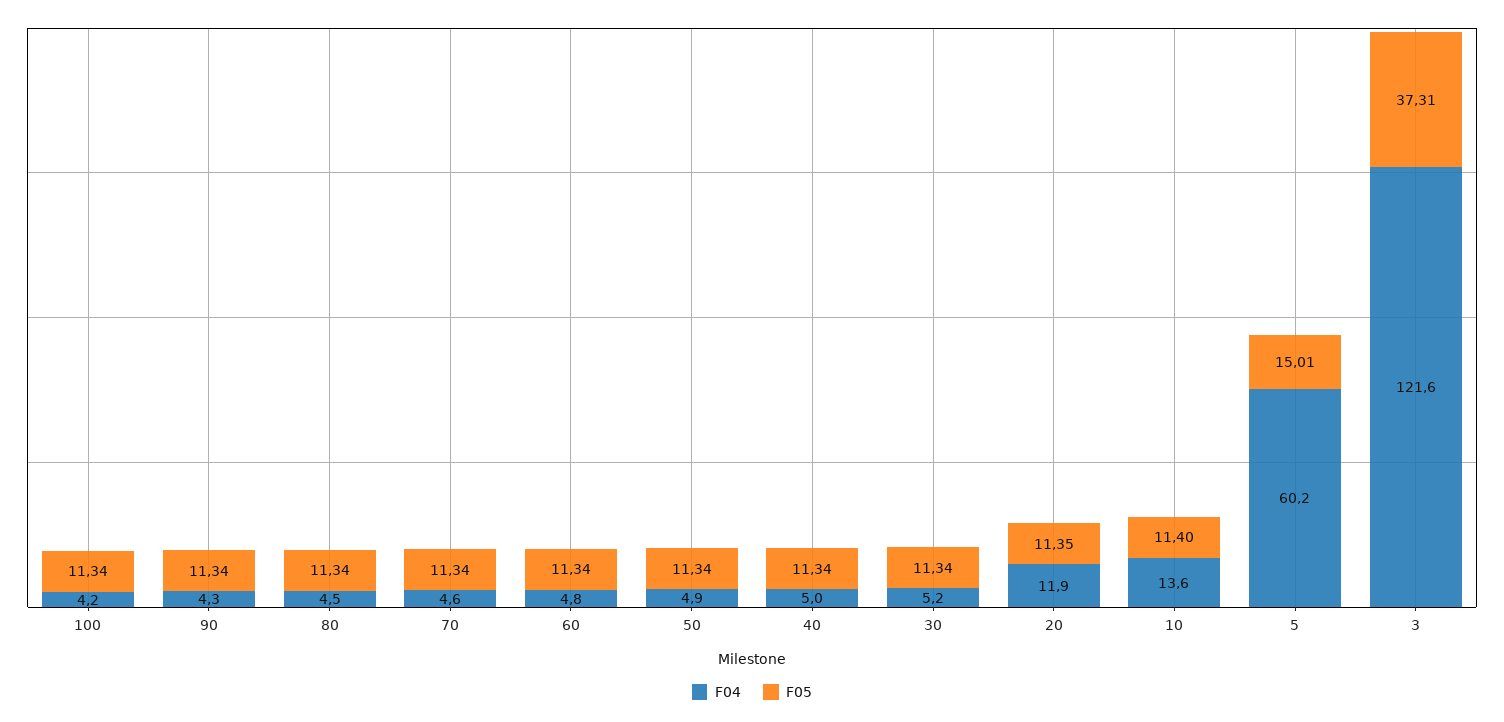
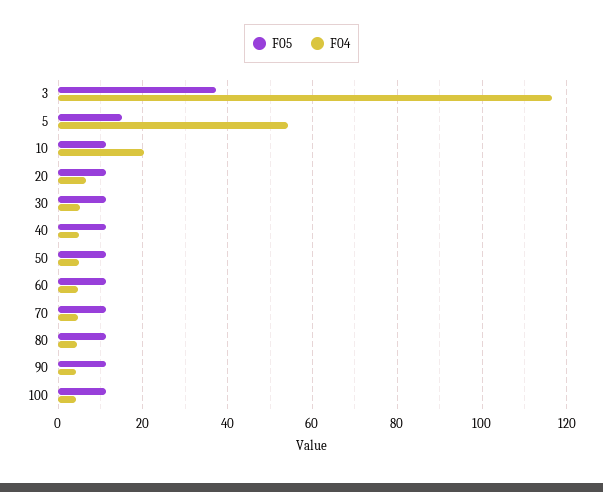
  {
    "F04": {
      "100": 4.2,
      "90": 4.3,
      "80": 4.5,
      "70": 4.6,
      "60": 4.8,
      "50": 4.9,
      "40": 5,
      "30": 5.2,
-     "20": 11.9,
+     "20": 6,
-     "10": 13.6,
+     "10": 20,
-     "5": 60.2,
+     "5": 54,
-     "3": 121.6
+     "3": 116
    },
    "F05": {
      "100": 11.34,
      "90": 11.34,
      "80": 11.34,
      "70": 11.34,
      "60": 11.34,
      "50": 11.34,
      "40": 11.34,
      "30": 11.34,
      "20": 11.35,
      "10": 11.4,
      "5": 15.01,
      "3": 37.31
    }
  }

